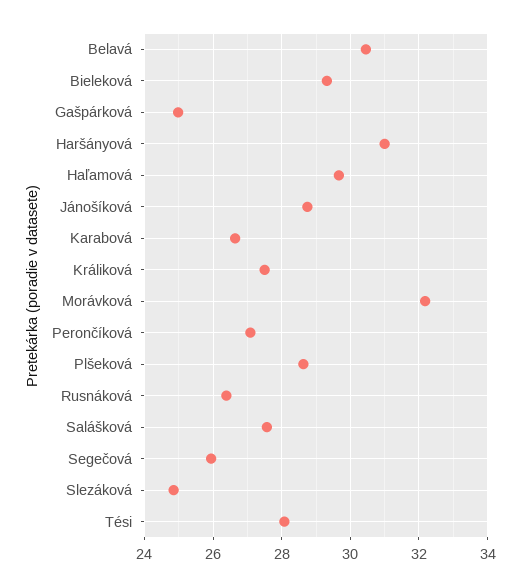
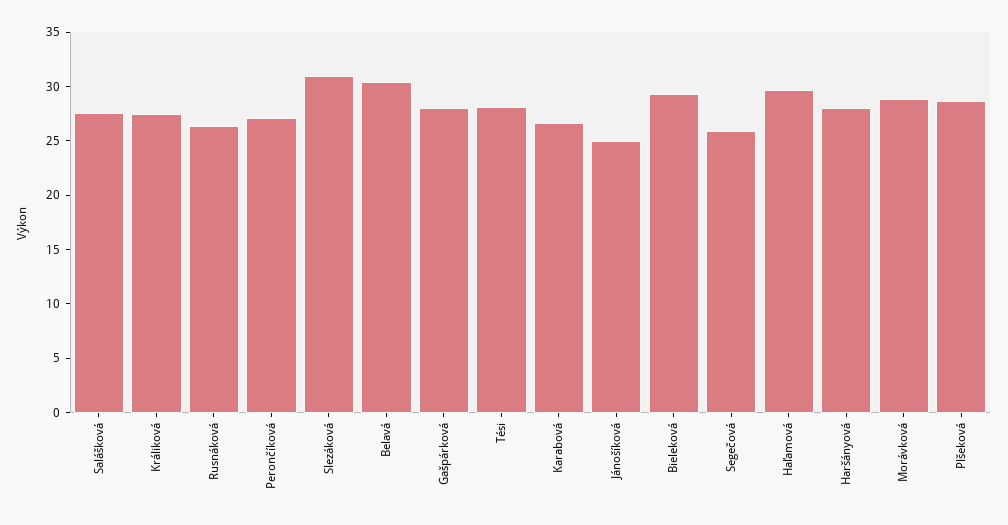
  {
    "Belavá": 30.4,
    "Bieleková": 29.4,
-   "Gašpárková": 25,
+   "Gašpárková": 28,
-   "Haršányová": 31,
+   "Haršányová": 28,
    "Haľamová": 29.6,
-   "Jánošíková": 28.8,
+   "Jánošíková": 25,
    "Karabová": 26.6,
    "Králiková": 27.6,
-   "Morávková": 32.2,
+   "Morávková": 29,
    "Perončíková": 27,
    "Plšeková": 28.6,
    "Rusnáková": 26.4,
    "Salášková": 27.6,
    "Segečová": 26,
-   "Slezáková": 24.8,
+   "Slezáková": 31,
    "Tési": 28
  }

